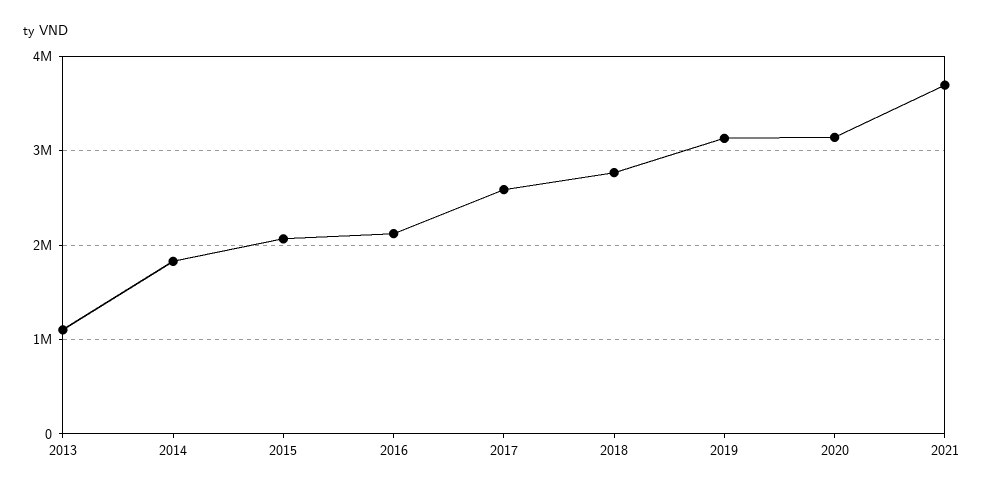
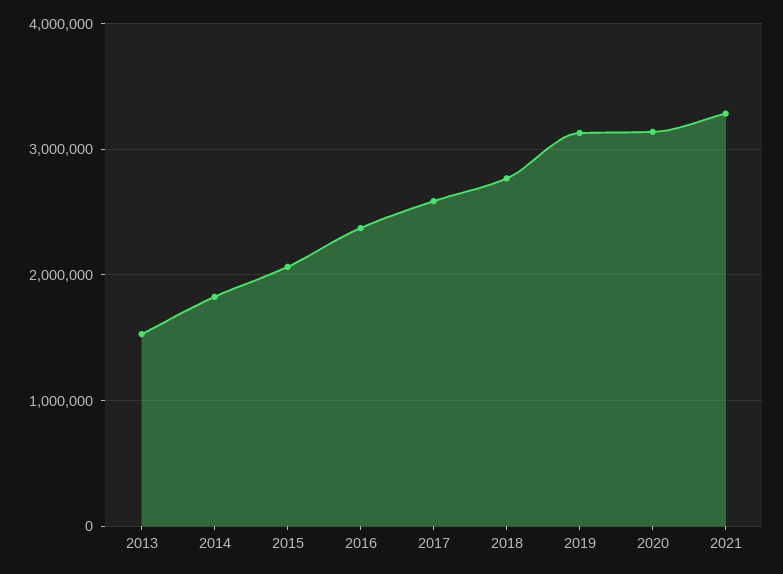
  {
-   "2013": 1100000,
+   "2013": 1500000,
    "2014": 1800000,
    "2015": 2100000,
-   "2016": 2100000,
+   "2016": 2400000,
    "2017": 2600000,
    "2018": 2800000,
    "2019": 3100000,
    "2020": 3100000,
-   "2021": 3700000
+   "2021": 3300000
  }

